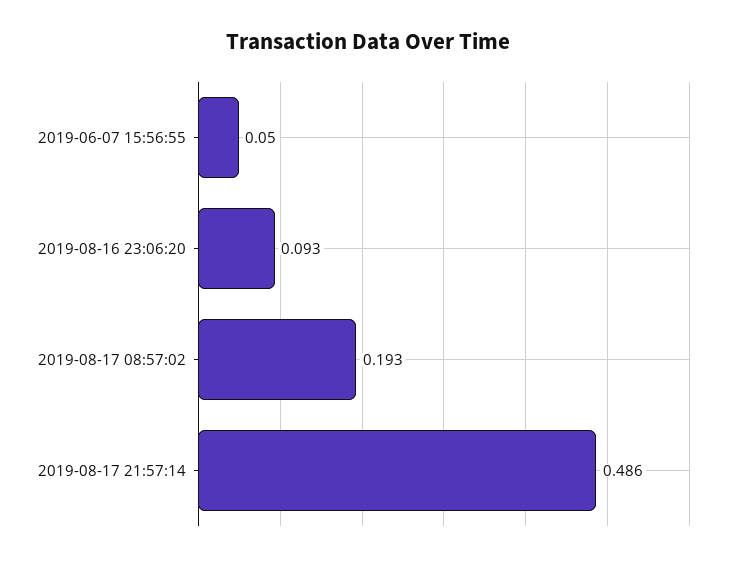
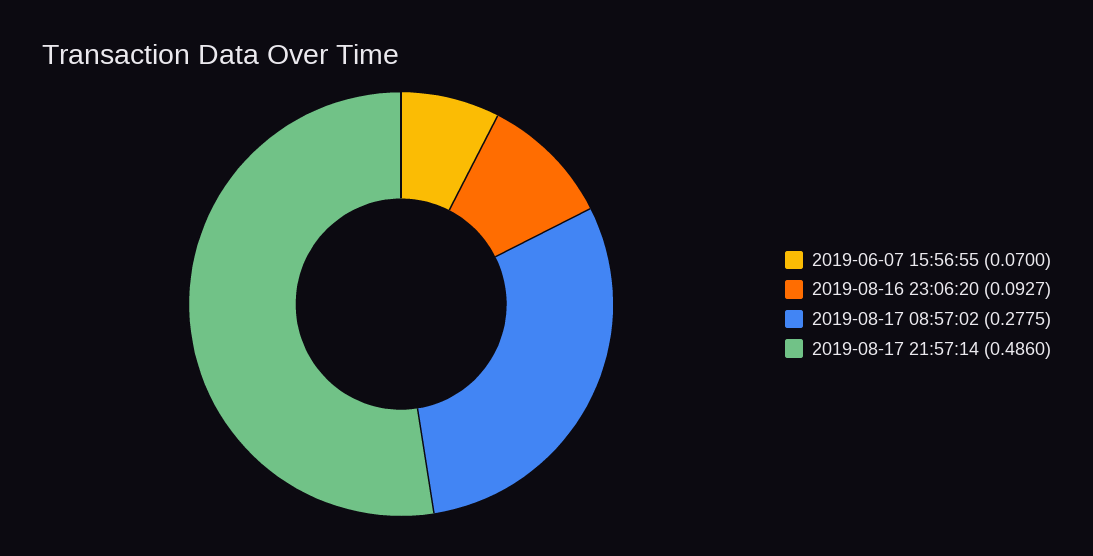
  {
-   "2019-06-07 15:56:55": 0.05,
+   "2019-06-07 15:56:55": 0.07,
    "2019-08-16 23:06:20": 0.0927,
-   "2019-08-17 08:57:02": 0.193,
+   "2019-08-17 08:57:02": 0.2775,
    "2019-08-17 21:57:14": 0.486
  }

